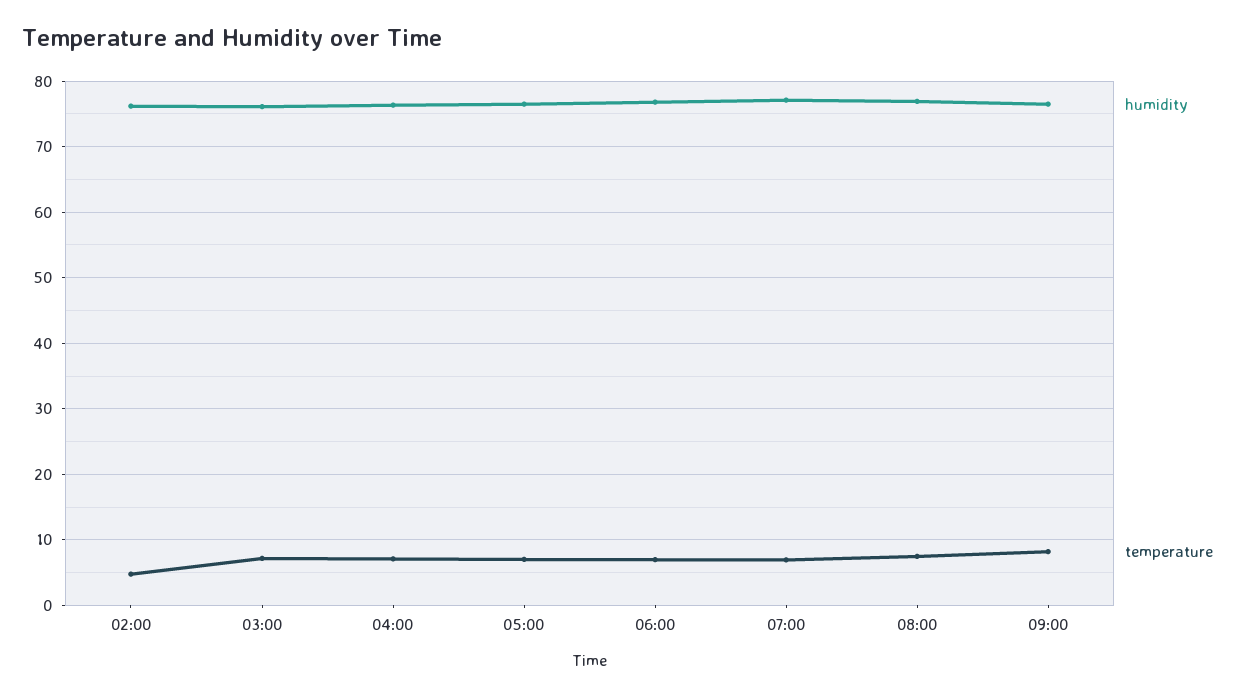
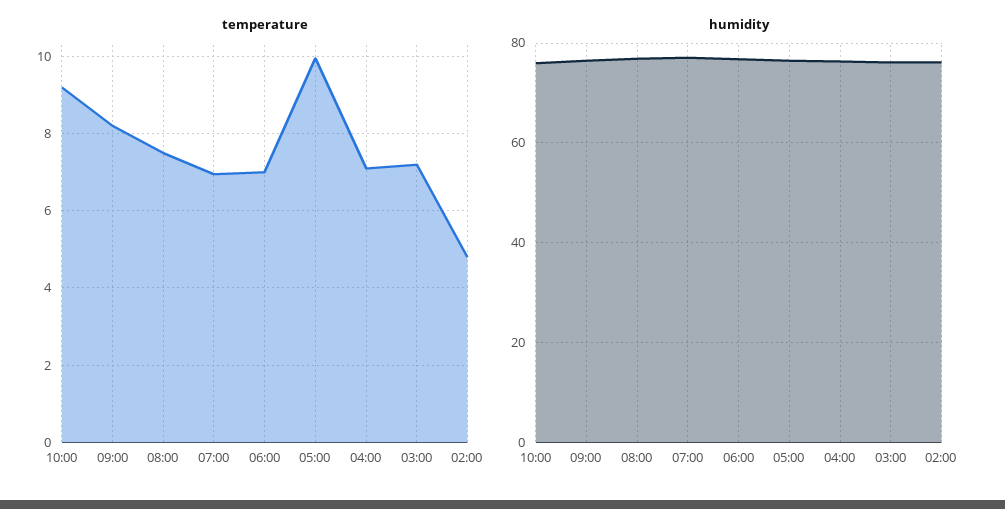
  {
    "humidity": {
      "02:00": 76,
      "03:00": 76,
      "04:00": 76,
      "05:00": 77,
      "06:00": 77,
      "07:00": 77,
      "08:00": 77,
-     "09:00": 77
+     "09:00": 77,
+     "10:00": 76
    },
    "temperature": {
      "02:00": 4.8,
      "03:00": 7.2,
      "04:00": 7.2,
-     "05:00": 7,
+     "05:00": 10,
      "06:00": 7,
      "07:00": 7,
      "08:00": 7.6,
-     "09:00": 8.2
+     "09:00": 8.2,
+     "10:00": 9.2
    }
  }

